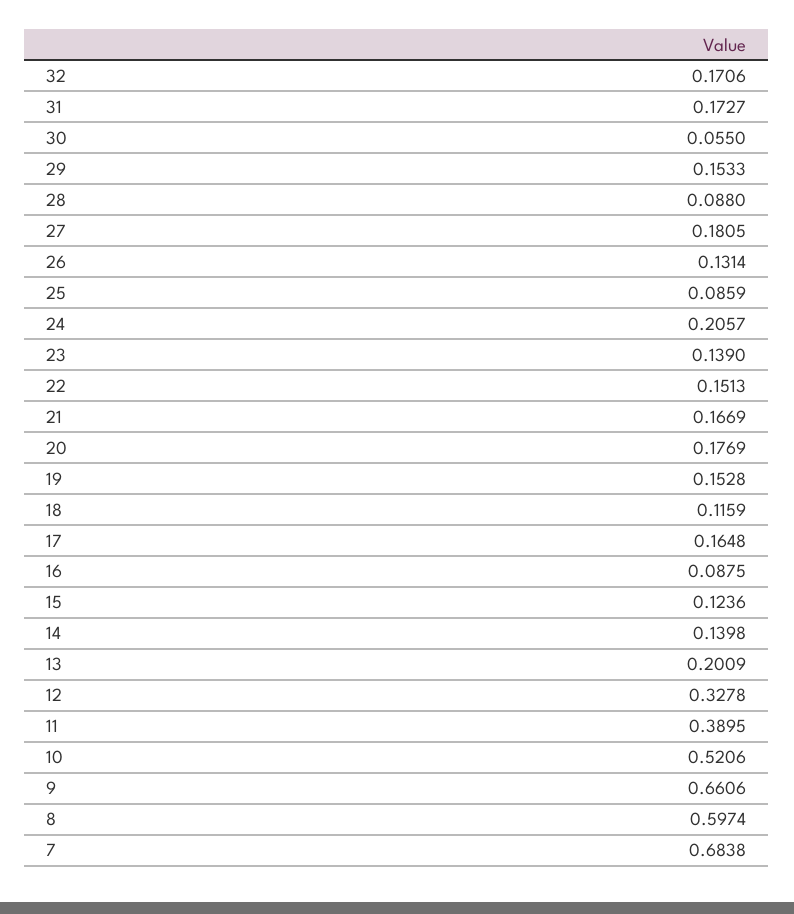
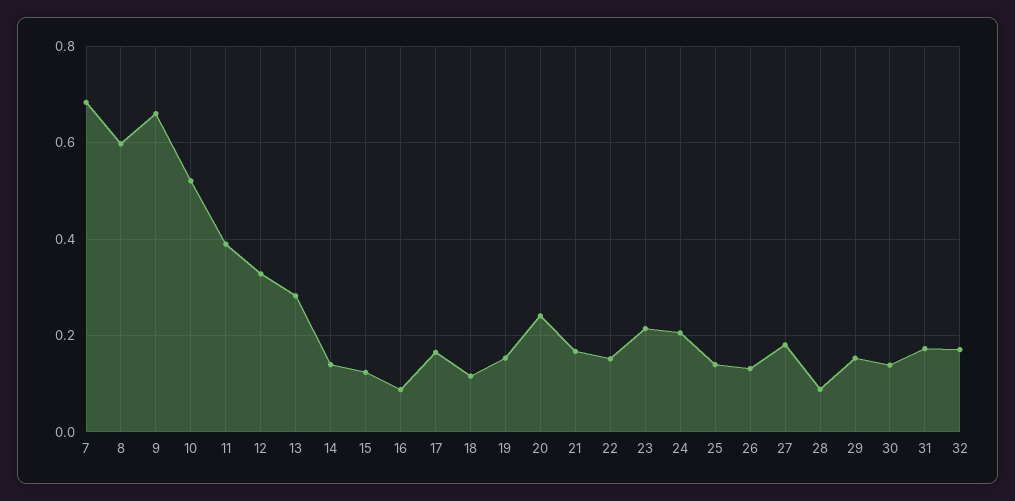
  {
    "32": 0.1706,
    "31": 0.1727,
-   "30": 0.055,
+   "30": 0.14,
    "29": 0.1533,
    "28": 0.088,
    "27": 0.1805,
    "26": 0.1314,
-   "25": 0.0859,
+   "25": 0.14,
    "24": 0.2057,
-   "23": 0.139,
+   "23": 0.22,
    "22": 0.1513,
    "21": 0.1669,
-   "20": 0.1769,
+   "20": 0.24,
    "19": 0.1528,
    "18": 0.1159,
    "17": 0.1648,
    "16": 0.0875,
    "15": 0.1236,
    "14": 0.1398,
-   "13": 0.2009,
+   "13": 0.28,
    "12": 0.3278,
    "11": 0.3895,
    "10": 0.5206,
    "9": 0.6606,
    "8": 0.5974,
    "7": 0.6838
  }

